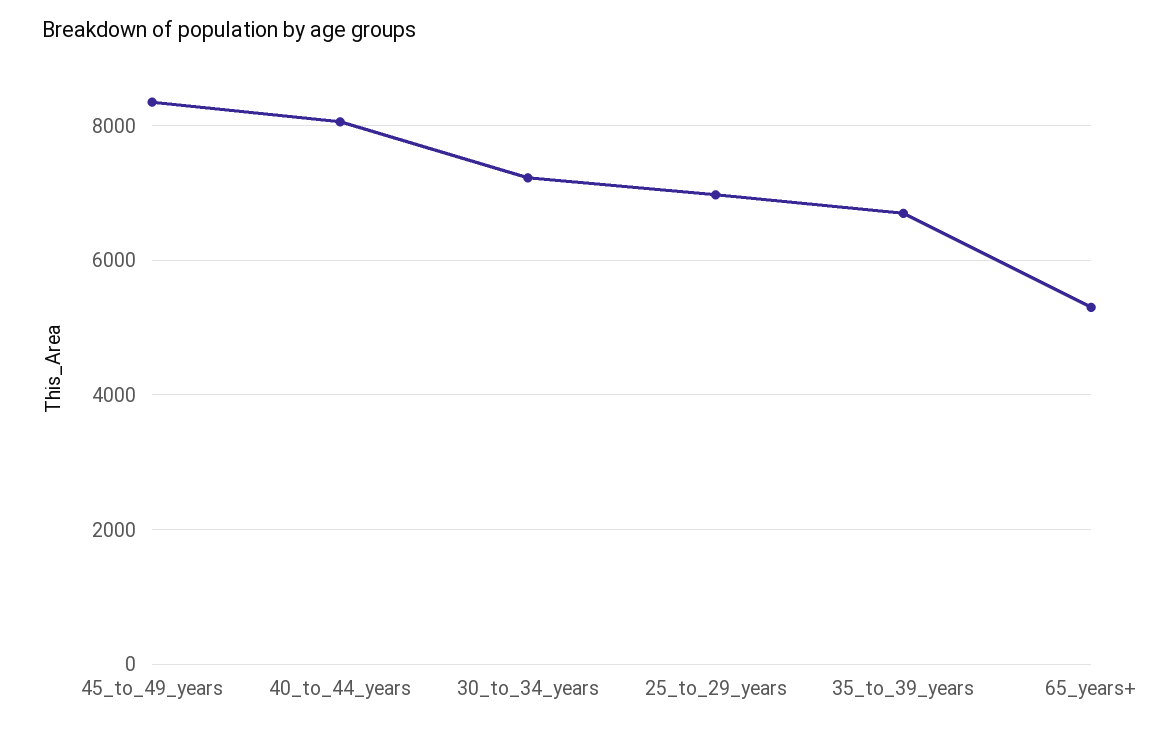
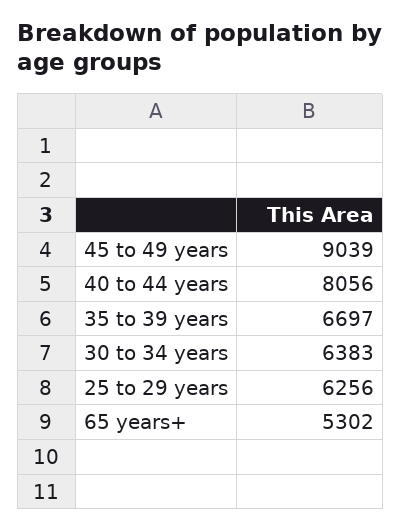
  {
-   "45_to_49_years": 8400,
+   "45_to_49_years": 9039,
    "40_to_44_years": 8056,
-   "30_to_34_years": 7200,
+   "30_to_34_years": 6383,
-   "25_to_29_years": 7000,
+   "25_to_29_years": 6256,
    "35_to_39_years": 6697,
    "65_years+": 5302
  }

